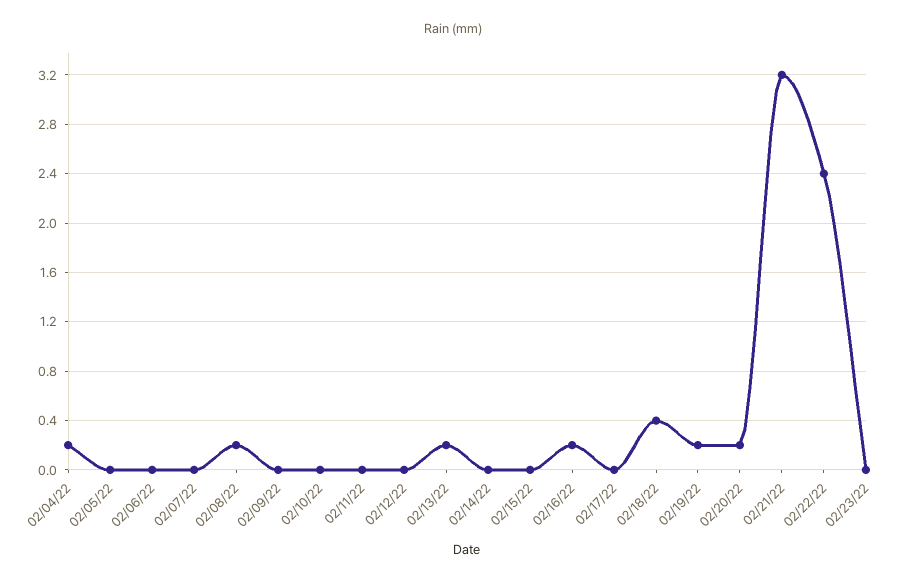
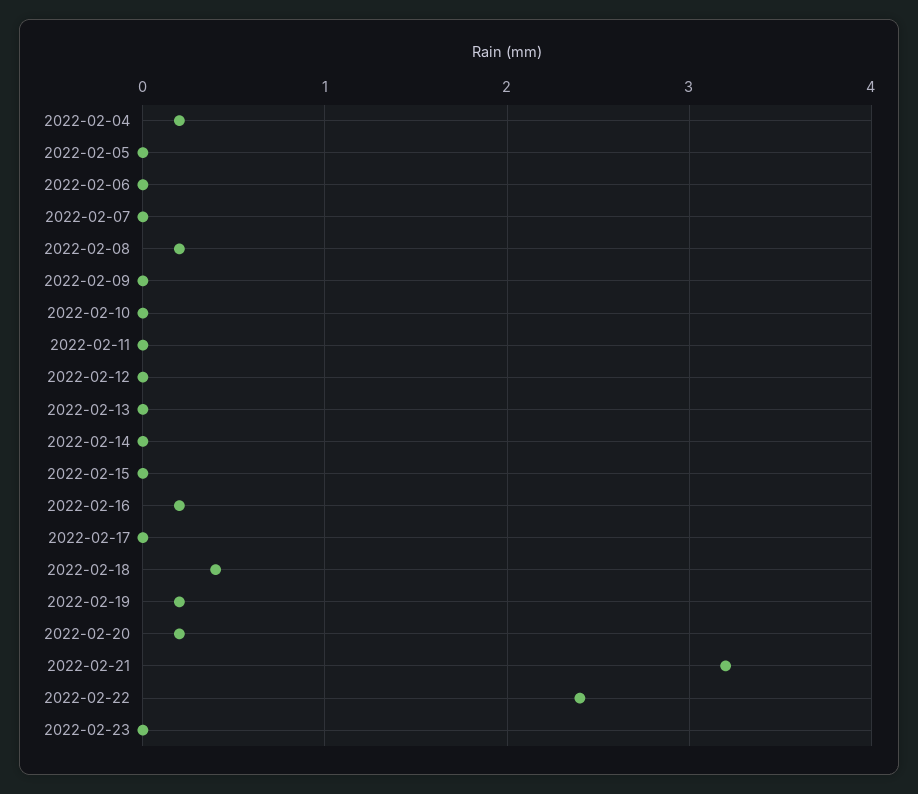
  {
    "02/04/22": 0.2,
    "02/05/22": 0,
    "02/06/22": 0,
    "02/07/22": 0,
    "02/08/22": 0.2,
    "02/09/22": 0,
    "02/10/22": 0,
    "02/11/22": 0,
    "02/12/22": 0,
-   "02/13/22": 0.2,
+   "02/13/22": 0,
    "02/14/22": 0,
    "02/15/22": 0,
    "02/16/22": 0.2,
    "02/17/22": 0,
    "02/18/22": 0.4,
    "02/19/22": 0.2,
    "02/20/22": 0.2,
    "02/21/22": 3.2,
    "02/22/22": 2.4,
    "02/23/22": 0
  }

